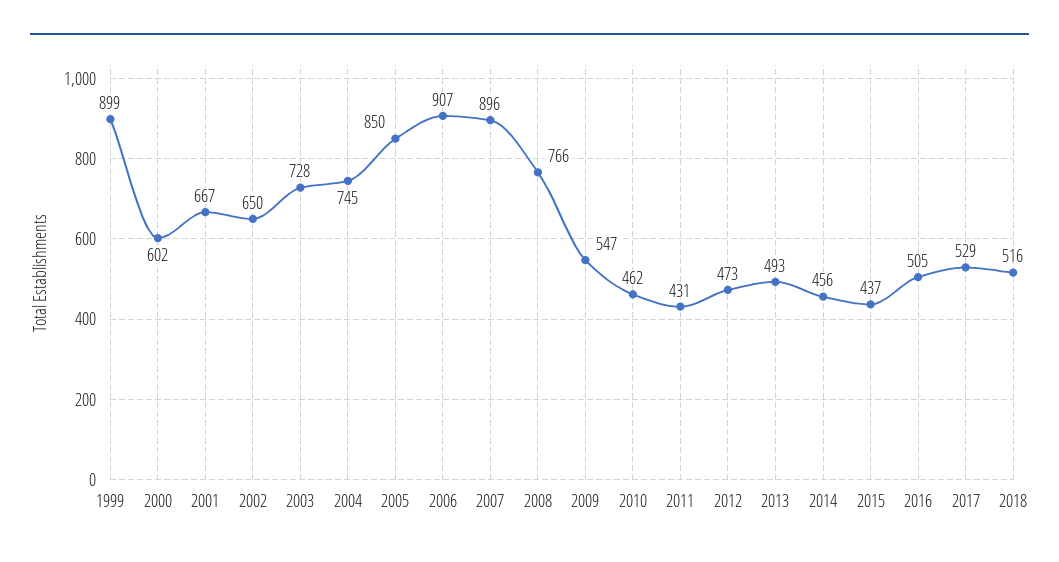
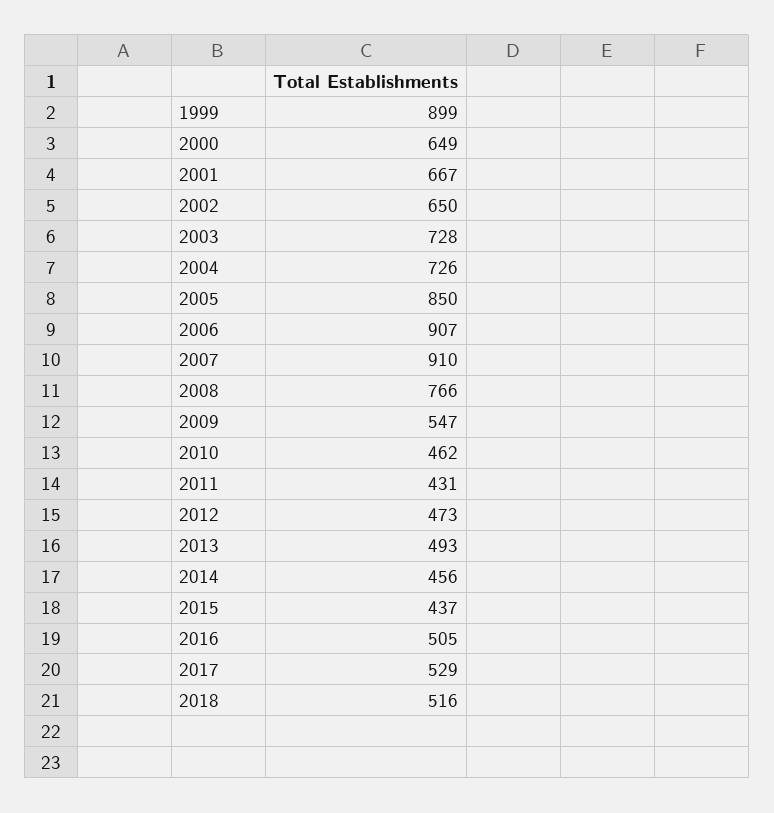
  {
    "1999": 899,
-   "2000": 602,
+   "2000": 649,
    "2001": 667,
    "2002": 650,
    "2003": 728,
-   "2004": 745,
+   "2004": 726,
    "2005": 850,
    "2006": 907,
-   "2007": 896,
+   "2007": 910,
    "2008": 766,
    "2009": 547,
    "2010": 462,
    "2011": 431,
    "2012": 473,
    "2013": 493,
    "2014": 456,
    "2015": 437,
    "2016": 505,
    "2017": 529,
    "2018": 516
  }

